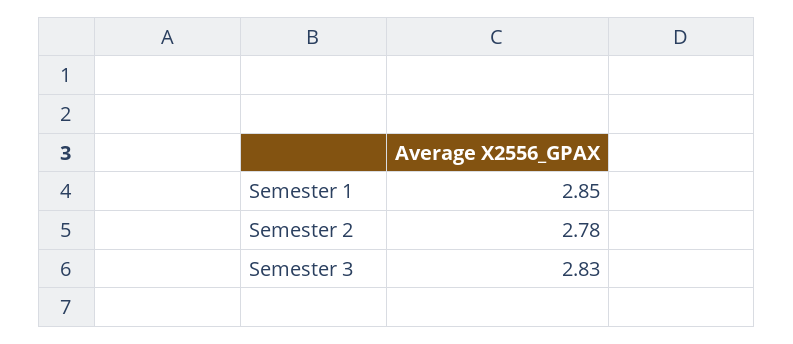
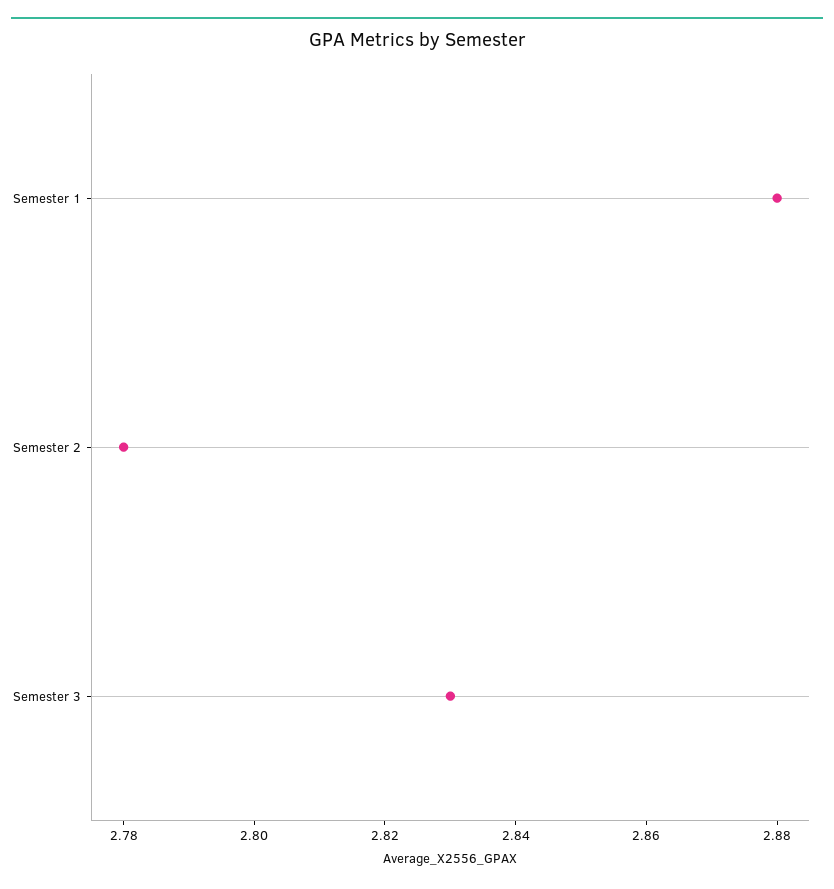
  {
-   "Semester 1": 2.85,
+   "Semester 1": 2.88,
    "Semester 2": 2.78,
    "Semester 3": 2.83
  }

